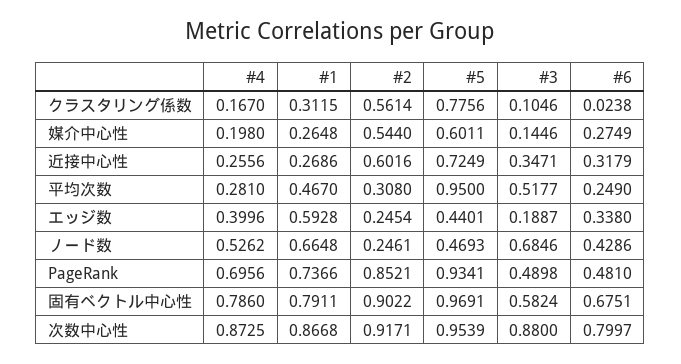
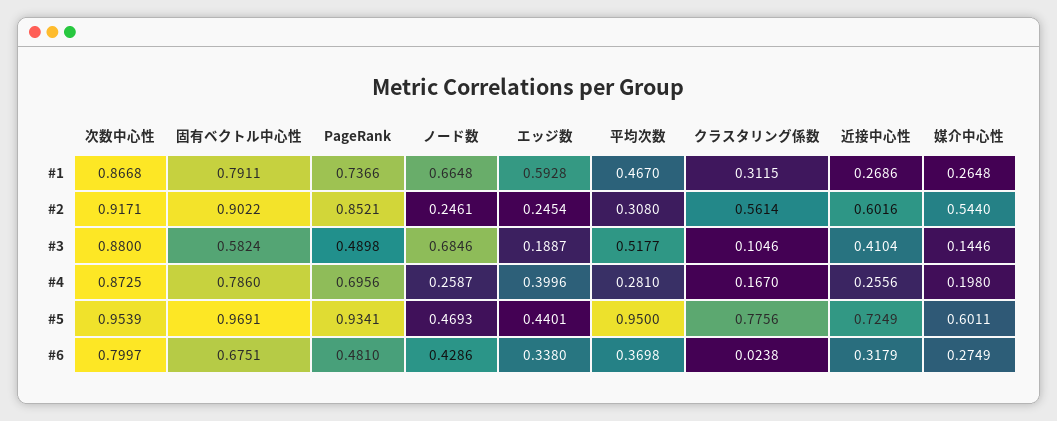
  {
    "#4": {
      "クラスタリング係数": 0.167,
      "媒介中心性": 0.198,
      "近接中心性": 0.2556,
      "平均次数": 0.281,
      "エッジ数": 0.3996,
-     "ノード数": 0.5262,
+     "ノード数": 0.2587,
      "PageRank": 0.6956,
      "固有ベクトル中心性": 0.786,
      "次数中心性": 0.8725
    },
    "#1": {
      "クラスタリング係数": 0.3115,
      "媒介中心性": 0.2648,
      "近接中心性": 0.2686,
      "平均次数": 0.467,
      "エッジ数": 0.5928,
      "ノード数": 0.6648,
      "PageRank": 0.7366,
      "固有ベクトル中心性": 0.7911,
      "次数中心性": 0.8668
    },
    "#2": {
      "クラスタリング係数": 0.5614,
      "媒介中心性": 0.544,
      "近接中心性": 0.6016,
      "平均次数": 0.308,
      "エッジ数": 0.2454,
      "ノード数": 0.2461,
      "PageRank": 0.8521,
      "固有ベクトル中心性": 0.9022,
      "次数中心性": 0.9171
    },
    "#5": {
      "クラスタリング係数": 0.7756,
      "媒介中心性": 0.6011,
      "近接中心性": 0.7249,
      "平均次数": 0.95,
      "エッジ数": 0.4401,
      "ノード数": 0.4693,
      "PageRank": 0.9341,
      "固有ベクトル中心性": 0.9691,
      "次数中心性": 0.9539
    },
    "#3": {
      "クラスタリング係数": 0.1046,
      "媒介中心性": 0.1446,
-     "近接中心性": 0.3471,
+     "近接中心性": 0.4104,
      "平均次数": 0.5177,
      "エッジ数": 0.1887,
      "ノード数": 0.6846,
      "PageRank": 0.4898,
      "固有ベクトル中心性": 0.5824,
      "次数中心性": 0.88
    },
    "#6": {
      "クラスタリング係数": 0.0238,
      "媒介中心性": 0.2749,
      "近接中心性": 0.3179,
-     "平均次数": 0.249,
+     "平均次数": 0.3698,
      "エッジ数": 0.338,
      "ノード数": 0.4286,
      "PageRank": 0.481,
      "固有ベクトル中心性": 0.6751,
      "次数中心性": 0.7997
    }
  }

